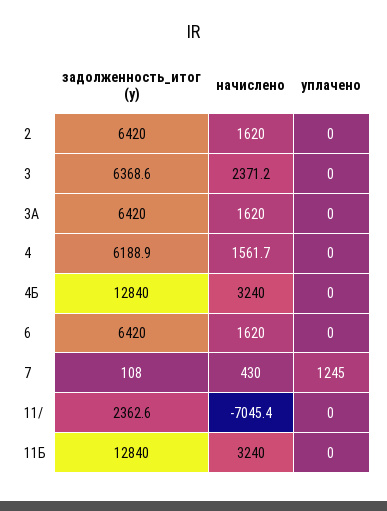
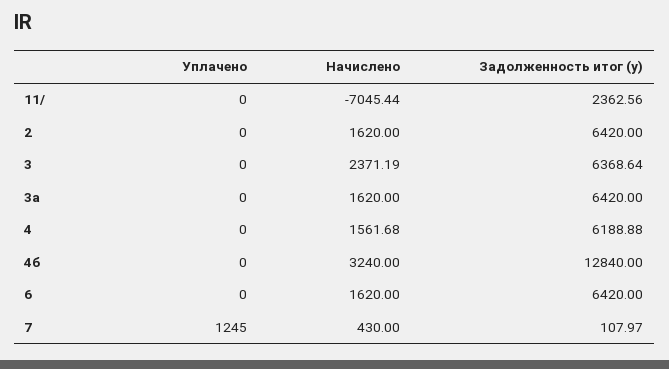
  {
    "задолженность_итог (y)": {
      "2": 6420,
      "3": 6368.64,
      "3А": 6420,
      "4": 6188.88,
      "4Б": 12840,
      "6": 6420,
      "7": 107.97,
-     "11/": 2362.56,
+     "11/": 2362.56
-     "11Б": 12840
    },
    "начислено": {
      "2": 1620,
      "3": 2371.19,
      "3А": 1620,
      "4": 1561.68,
      "4Б": 3240,
      "6": 1620,
      "7": 430,
-     "11/": -7045.44,
+     "11/": -7045.44
-     "11Б": 3240
    },
    "уплачено": {
      "2": 0,
      "3": 0,
      "3А": 0,
      "4": 0,
      "4Б": 0,
      "6": 0,
      "7": 1245,
-     "11/": 0,
+     "11/": 0
-     "11Б": 0
    }
  }

